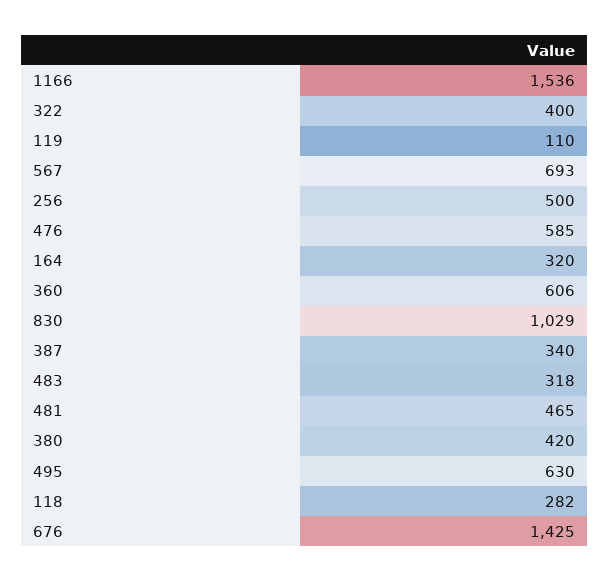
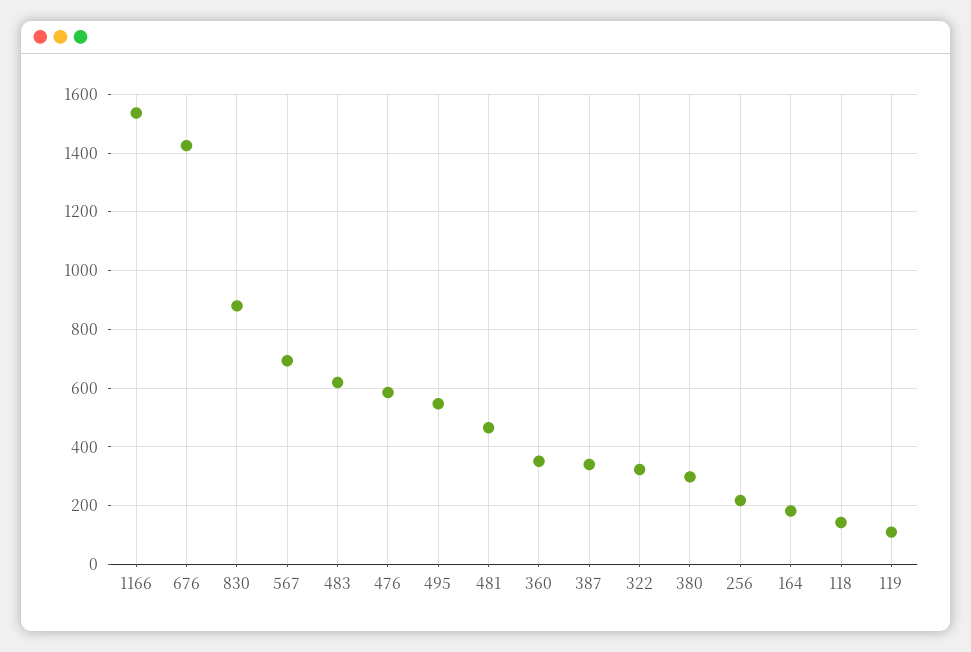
  {
    "1166": 1536,
-   "322": 400,
+   "322": 325,
    "119": 110,
    "567": 693,
-   "256": 500,
+   "256": 225,
    "476": 585,
-   "164": 320,
+   "164": 175,
-   "360": 606,
+   "360": 350,
-   "830": 1029,
+   "830": 875,
    "387": 340,
-   "483": 318,
+   "483": 625,
    "481": 465,
-   "380": 420,
+   "380": 300,
-   "495": 630,
+   "495": 550,
-   "118": 282,
+   "118": 150,
    "676": 1425
  }

